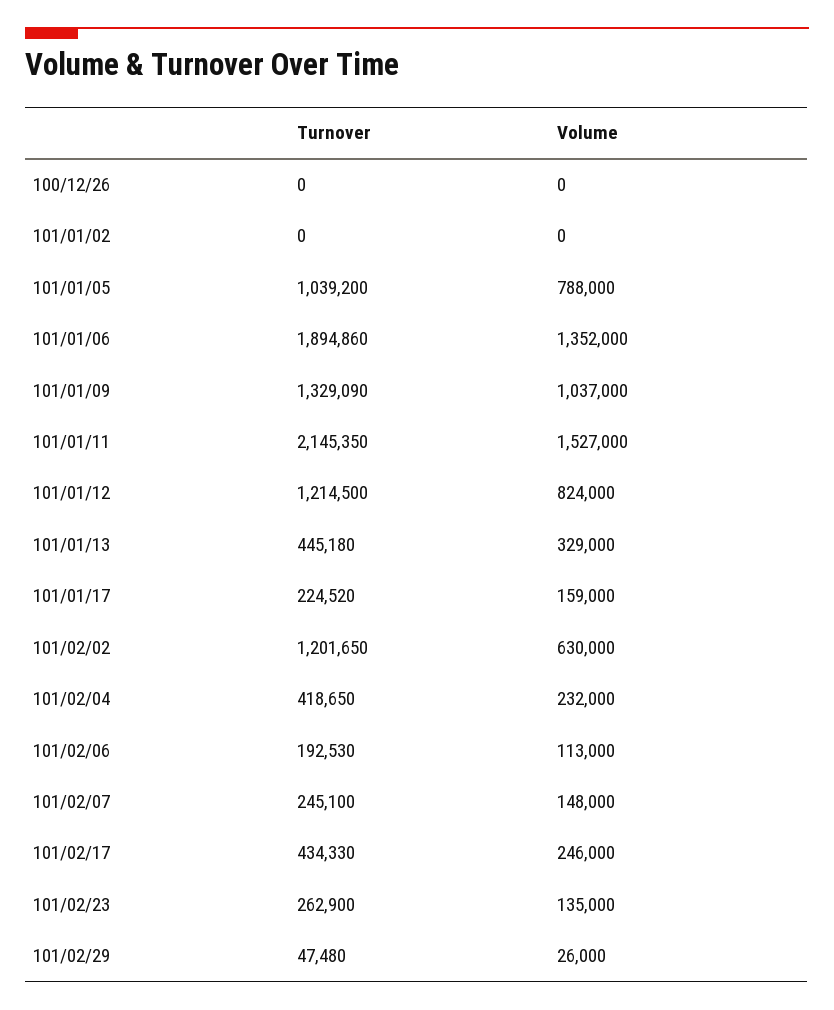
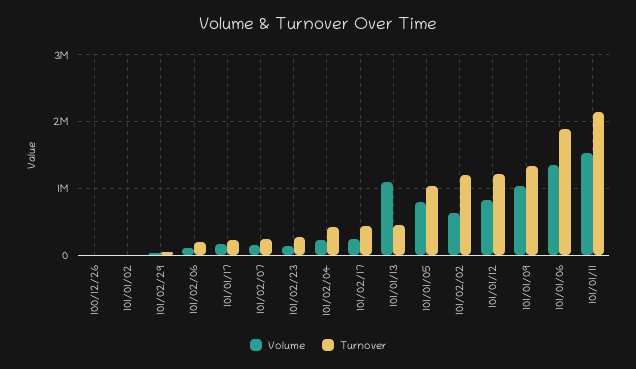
  {
    "Turnover": {
      "100/12/26": 0,
      "101/01/02": 0,
      "101/01/05": 1039200,
      "101/01/06": 1894860,
      "101/01/09": 1329090,
      "101/01/11": 2145350,
      "101/01/12": 1214500,
      "101/01/13": 445180,
      "101/01/17": 224520,
      "101/02/02": 1201650,
      "101/02/04": 418650,
      "101/02/06": 192530,
      "101/02/07": 245100,
      "101/02/17": 434330,
      "101/02/23": 262900,
      "101/02/29": 47480
    },
    "Volume": {
      "100/12/26": 0,
      "101/01/02": 0,
      "101/01/05": 788000,
      "101/01/06": 1352000,
      "101/01/09": 1037000,
      "101/01/11": 1527000,
      "101/01/12": 824000,
-     "101/01/13": 329000,
+     "101/01/13": 1100000,
      "101/01/17": 159000,
      "101/02/02": 630000,
      "101/02/04": 232000,
      "101/02/06": 113000,
      "101/02/07": 148000,
      "101/02/17": 246000,
      "101/02/23": 135000,
      "101/02/29": 26000
    }
  }

